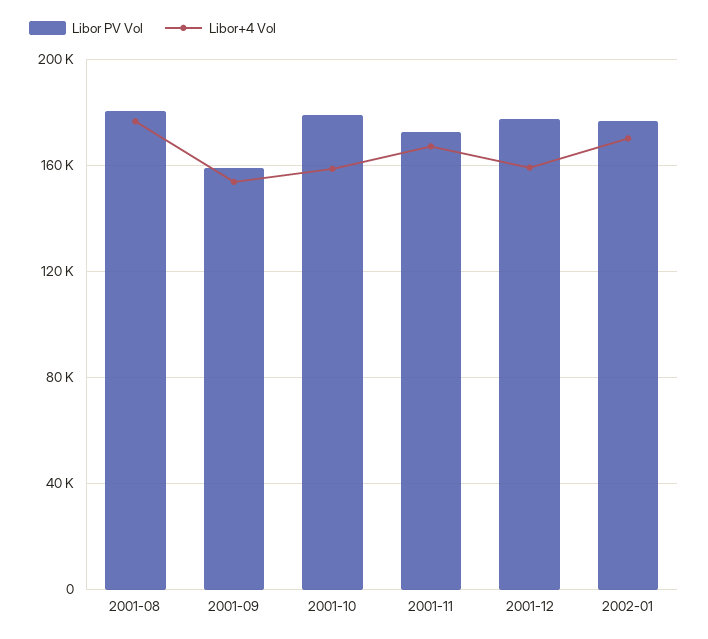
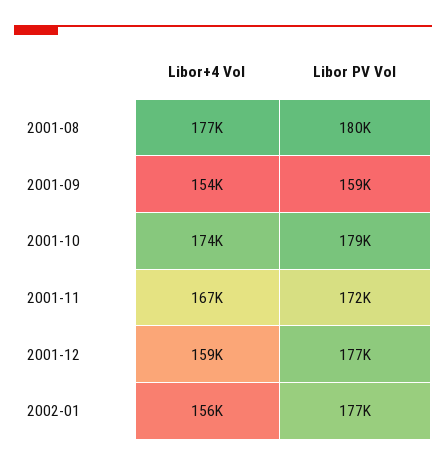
  {
    "Libor PV Vol": {
      "2001-08": 180000,
      "2001-09": 159000,
      "2001-10": 179000,
      "2001-11": 172000,
      "2001-12": 177000,
      "2002-01": 177000
    },
    "Libor+4 Vol": {
      "2001-08": 177000,
      "2001-09": 154000,
-     "2001-10": 160000,
+     "2001-10": 174000,
      "2001-11": 167000,
      "2001-12": 159000,
-     "2002-01": 170000
+     "2002-01": 156000
    }
  }

